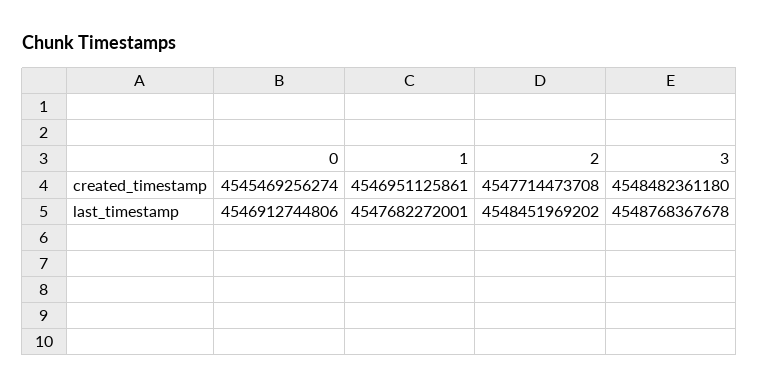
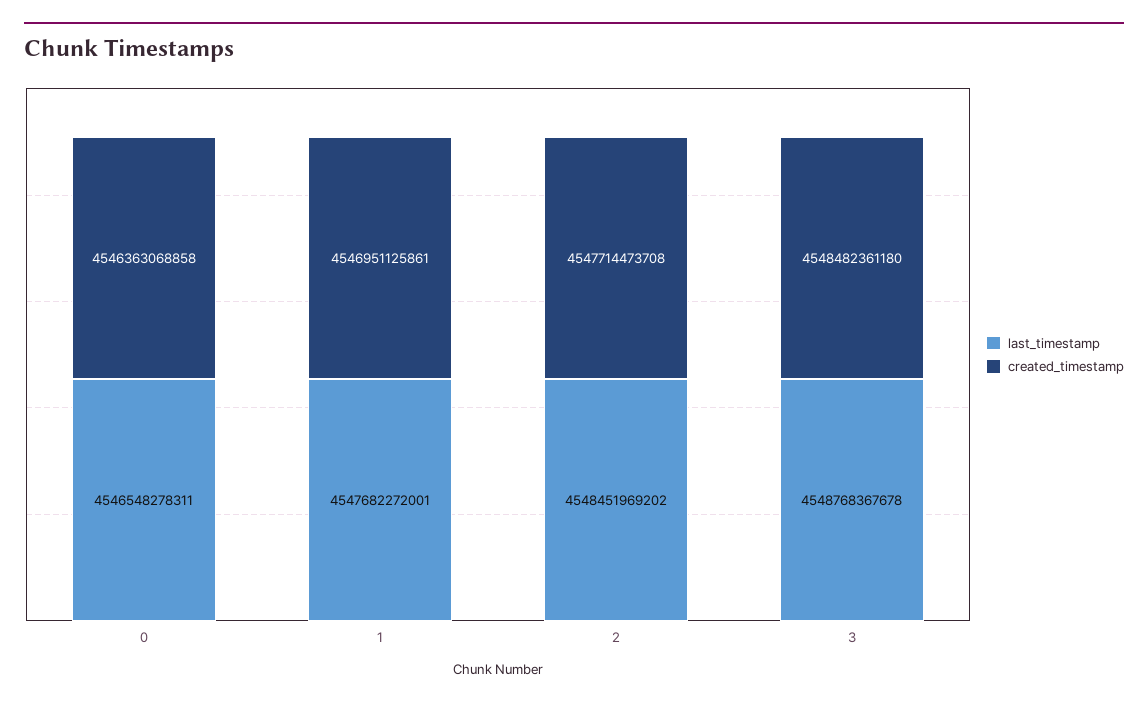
  {
    "created_timestamp": {
-     "0": 4545469256274,
+     "0": 4546363068858,
      "1": 4546951125861,
      "2": 4547714473708,
      "3": 4548482361180
    },
    "last_timestamp": {
-     "0": 4546912744806,
+     "0": 4546548278311,
      "1": 4547682272001,
      "2": 4548451969202,
      "3": 4548768367678
    }
  }

